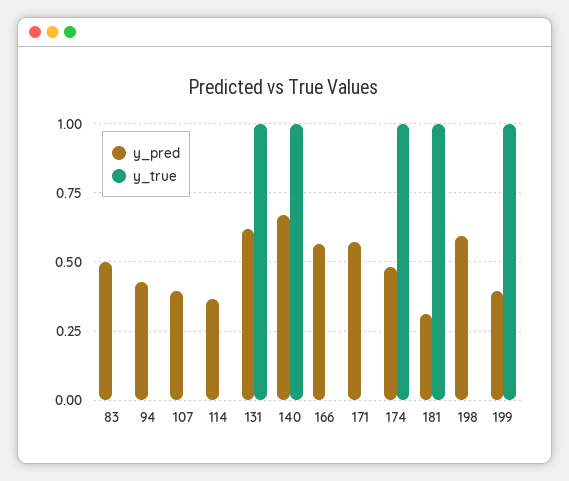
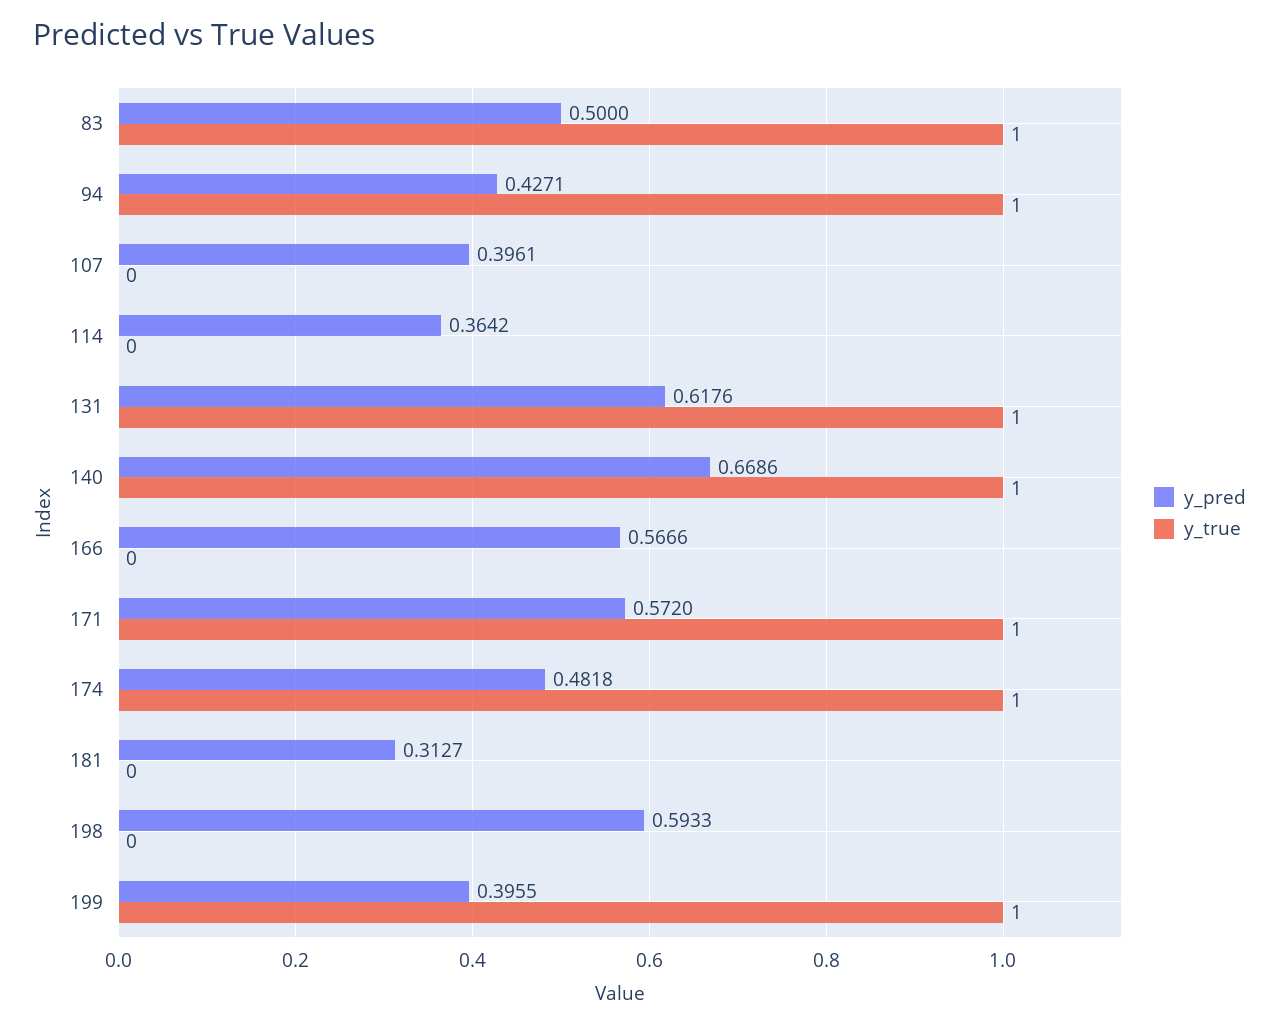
  {
    "y_pred": {
      "83": 0.5,
      "94": 0.4271,
      "107": 0.3961,
      "114": 0.3642,
      "131": 0.6176,
      "140": 0.6686,
      "166": 0.5666,
      "171": 0.572,
      "174": 0.4818,
      "181": 0.3127,
      "198": 0.5933,
      "199": 0.3955
    },
    "y_true": {
-     "83": 0,
+     "83": 1,
-     "94": 0,
+     "94": 1,
      "107": 0,
      "114": 0,
      "131": 1,
      "140": 1,
      "166": 0,
-     "171": 0,
+     "171": 1,
      "174": 1,
-     "181": 1,
+     "181": 0,
      "198": 0,
      "199": 1
    }
  }

